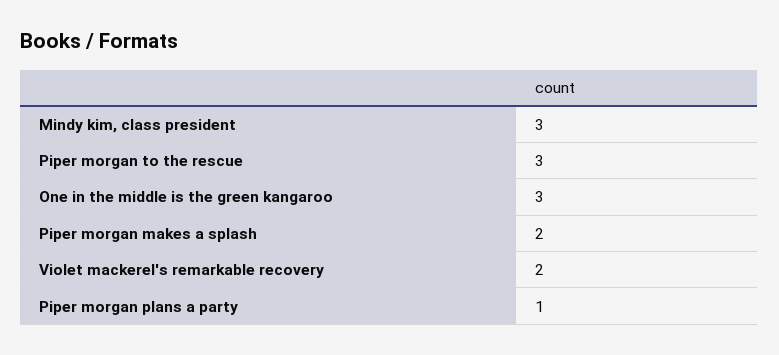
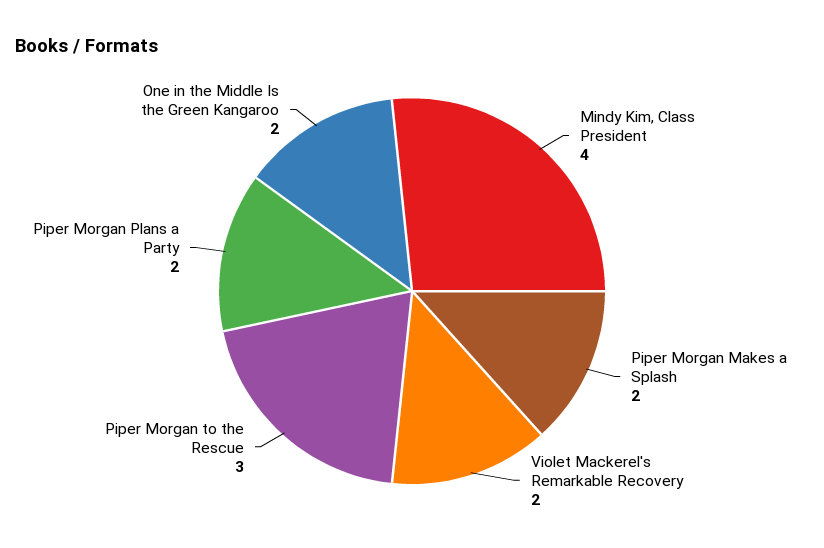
  {
-   "Mindy kim, class president": 3,
+   "Mindy kim, class president": 4,
    "Piper morgan to the rescue": 3,
-   "One in the middle is the green kangaroo": 3,
+   "One in the middle is the green kangaroo": 2,
    "Piper morgan makes a splash": 2,
    "Violet mackerel's remarkable recovery": 2,
-   "Piper morgan plans a party": 1
+   "Piper morgan plans a party": 2
  }

